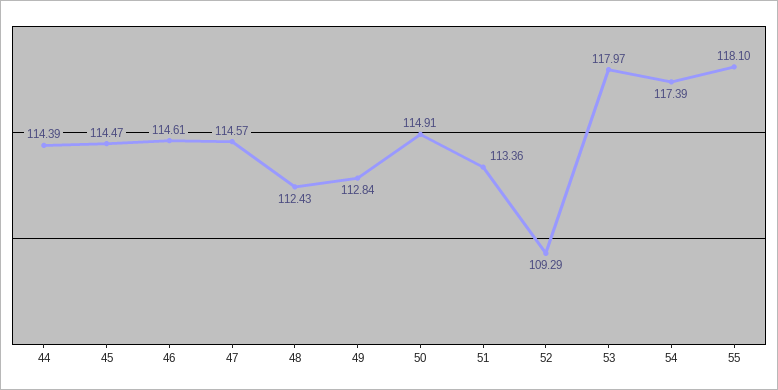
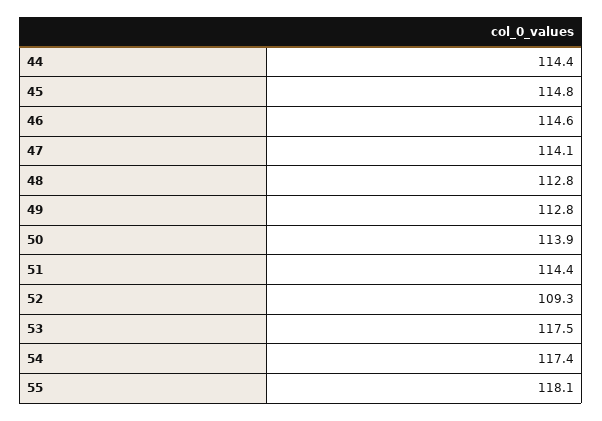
  {
    "44": 114.39,
-   "45": 114.47,
+   "45": 114.8,
    "46": 114.61,
-   "47": 114.57,
+   "47": 114.1,
-   "48": 112.43,
+   "48": 112.8,
    "49": 112.84,
-   "50": 114.91,
+   "50": 113.9,
-   "51": 113.36,
+   "51": 114.4,
    "52": 109.29,
-   "53": 117.97,
+   "53": 117.5,
    "54": 117.39,
    "55": 118.1
  }

